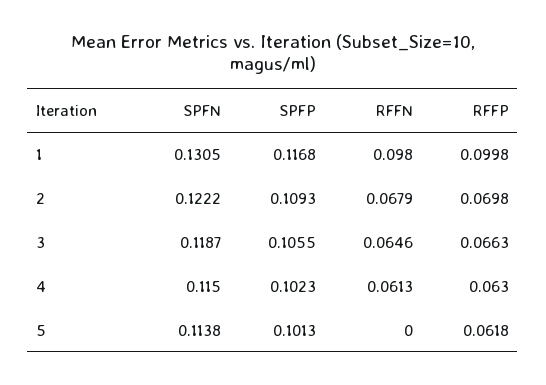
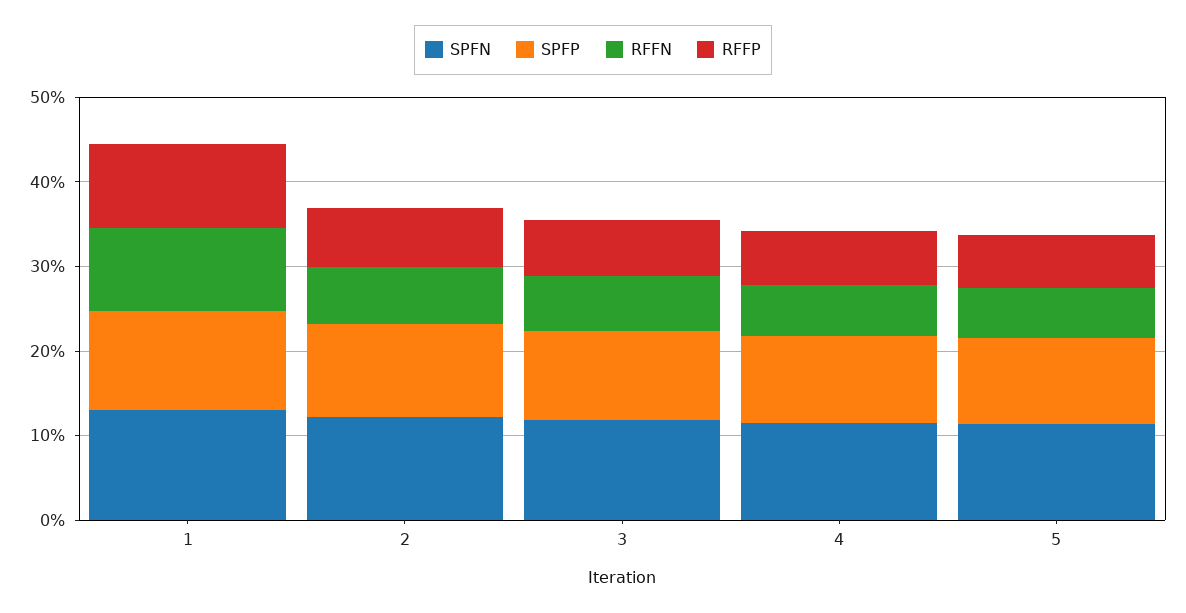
  {
    "SPFN": {
      "1": 0.1305,
      "2": 0.1222,
      "3": 0.1187,
      "4": 0.115,
      "5": 0.1138
    },
    "SPFP": {
      "1": 0.1168,
      "2": 0.1093,
      "3": 0.1055,
      "4": 0.1023,
      "5": 0.1013
    },
    "RFFN": {
      "1": 0.098,
      "2": 0.0679,
      "3": 0.0646,
      "4": 0.0613,
-     "5": 0
+     "5": 0.06
    },
    "RFFP": {
      "1": 0.0998,
      "2": 0.0698,
      "3": 0.0663,
      "4": 0.063,
      "5": 0.0618
    }
  }

